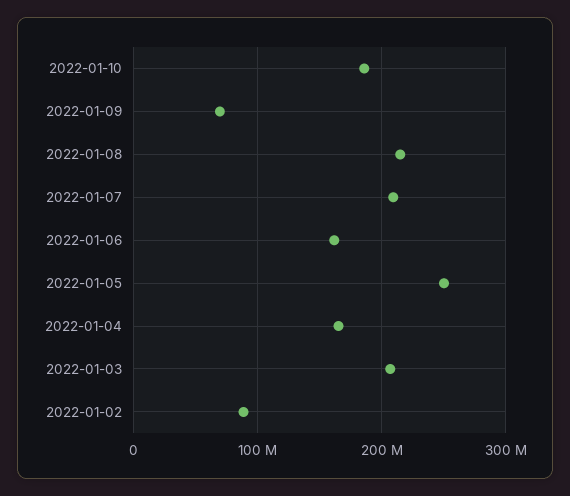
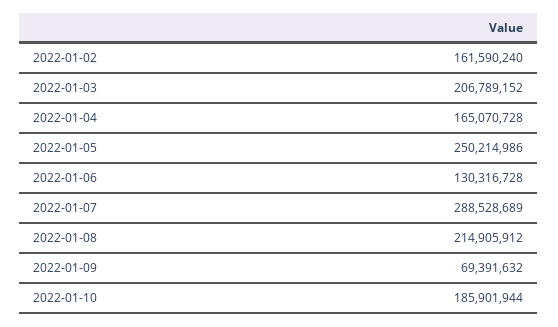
  {
    "2022-01-10": 185901944,
    "2022-01-09": 69391632,
    "2022-01-08": 214905912,
-   "2022-01-07": 210000000,
+   "2022-01-07": 288528689,
-   "2022-01-06": 160000000,
+   "2022-01-06": 130316728,
    "2022-01-05": 250214986,
    "2022-01-04": 165070728,
    "2022-01-03": 206789152,
-   "2022-01-02": 90000000
+   "2022-01-02": 161590240
  }

